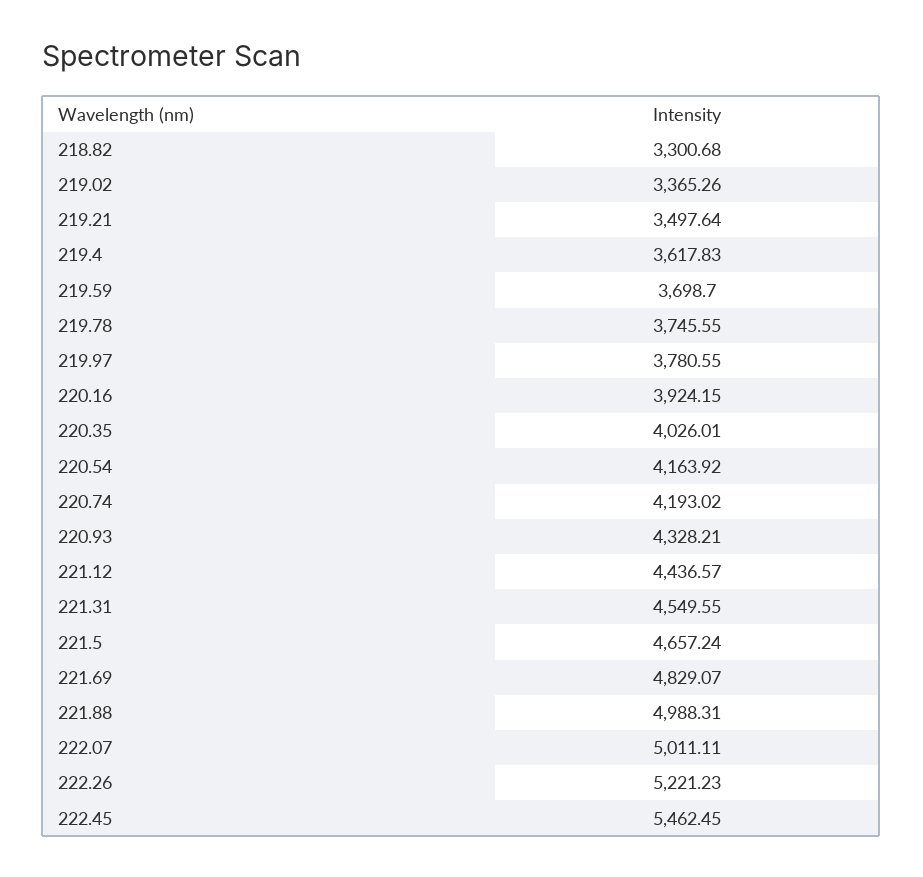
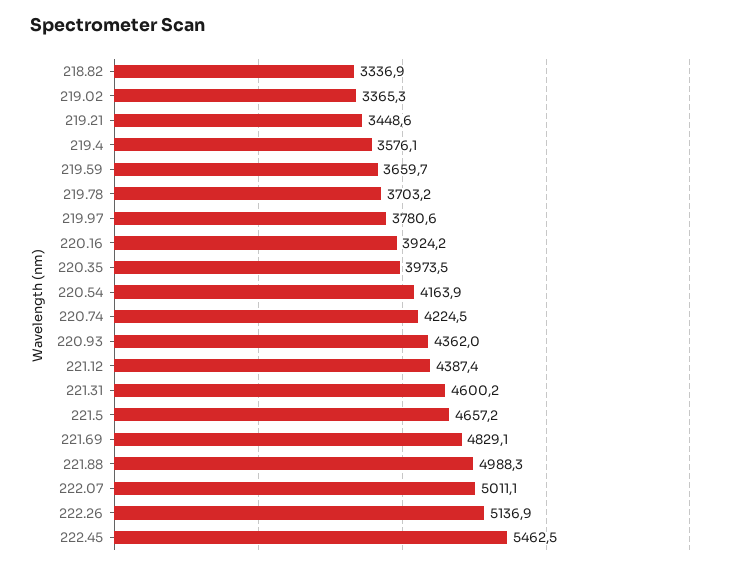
  {
-   "218.82": 3300.68,
+   "218.82": 3336.9,
    "219.02": 3365.26,
-   "219.21": 3497.64,
+   "219.21": 3448.6,
-   "219.4": 3617.83,
+   "219.4": 3576.1,
-   "219.59": 3698.7,
+   "219.59": 3659.7,
-   "219.78": 3745.55,
+   "219.78": 3703.2,
    "219.97": 3780.55,
    "220.16": 3924.15,
-   "220.35": 4026.01,
+   "220.35": 3973.5,
    "220.54": 4163.92,
-   "220.74": 4193.02,
+   "220.74": 4224.5,
-   "220.93": 4328.21,
+   "220.93": 4362,
-   "221.12": 4436.57,
+   "221.12": 4387.4,
-   "221.31": 4549.55,
+   "221.31": 4600.2,
    "221.5": 4657.24,
    "221.69": 4829.07,
    "221.88": 4988.31,
    "222.07": 5011.11,
-   "222.26": 5221.23,
+   "222.26": 5136.9,
    "222.45": 5462.45
  }

